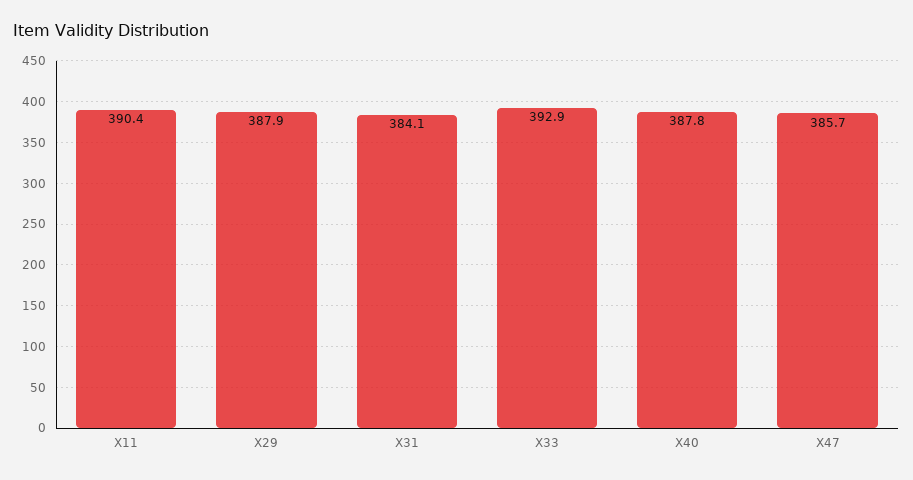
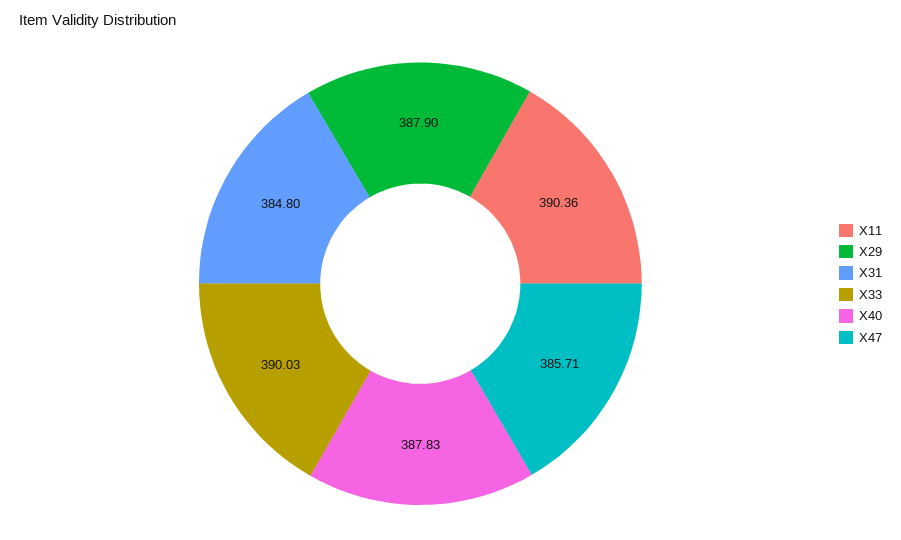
  {
    "X11": 390.36,
    "X29": 387.9,
-   "X31": 384.1,
+   "X31": 384.8,
-   "X33": 392.9,
+   "X33": 390.03,
    "X40": 387.83,
    "X47": 385.71
  }

